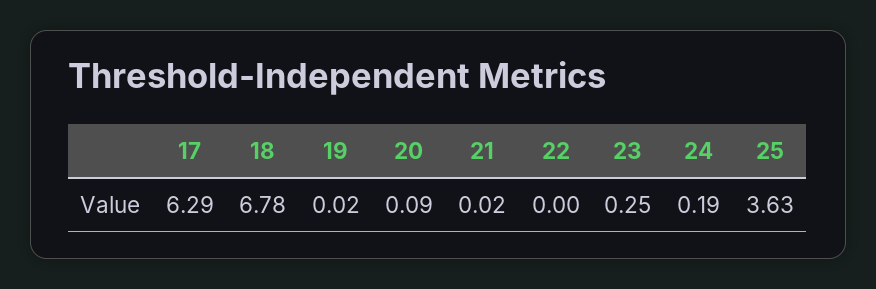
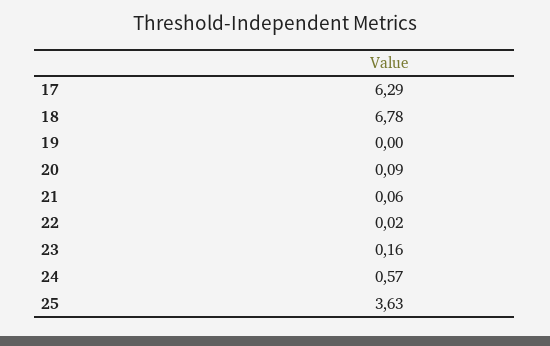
  {
    "17": 6.29,
    "18": 6.78,
-   "19": 0.02,
+   "19": 0,
    "20": 0.09,
-   "21": 0.02,
+   "21": 0.06,
-   "22": 0,
+   "22": 0.02,
-   "23": 0.25,
+   "23": 0.16,
-   "24": 0.19,
+   "24": 0.57,
    "25": 3.63
  }

